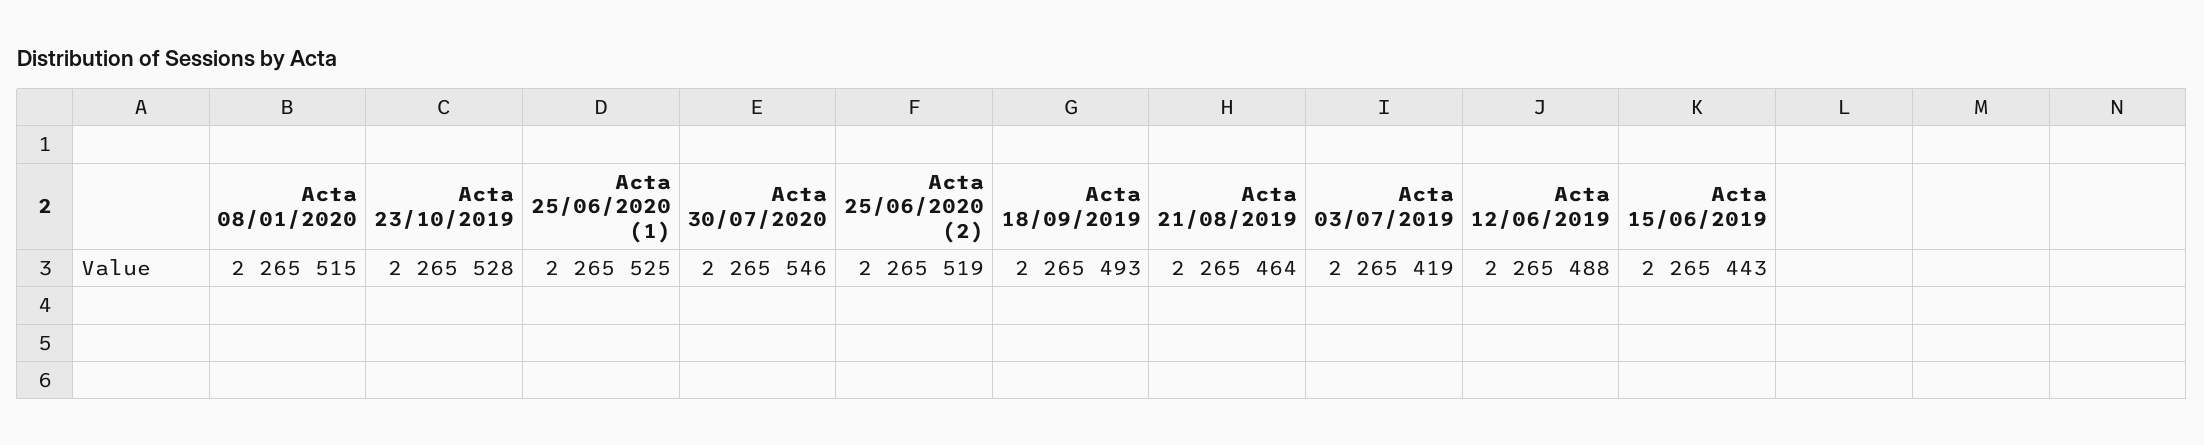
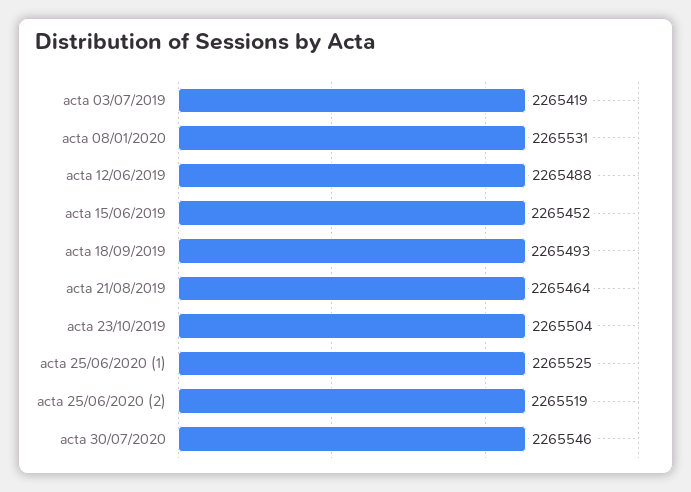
  {
-   "Acta 08/01/2020": 2265515,
+   "Acta 08/01/2020": 2265531,
-   "Acta 23/10/2019": 2265528,
+   "Acta 23/10/2019": 2265504,
    "Acta 25/06/2020 (1)": 2265525,
    "Acta 30/07/2020": 2265546,
    "Acta 25/06/2020 (2)": 2265519,
    "Acta 18/09/2019": 2265493,
    "Acta 21/08/2019": 2265464,
    "Acta 03/07/2019": 2265419,
    "Acta 12/06/2019": 2265488,
-   "Acta 15/06/2019": 2265443
+   "Acta 15/06/2019": 2265452
  }

